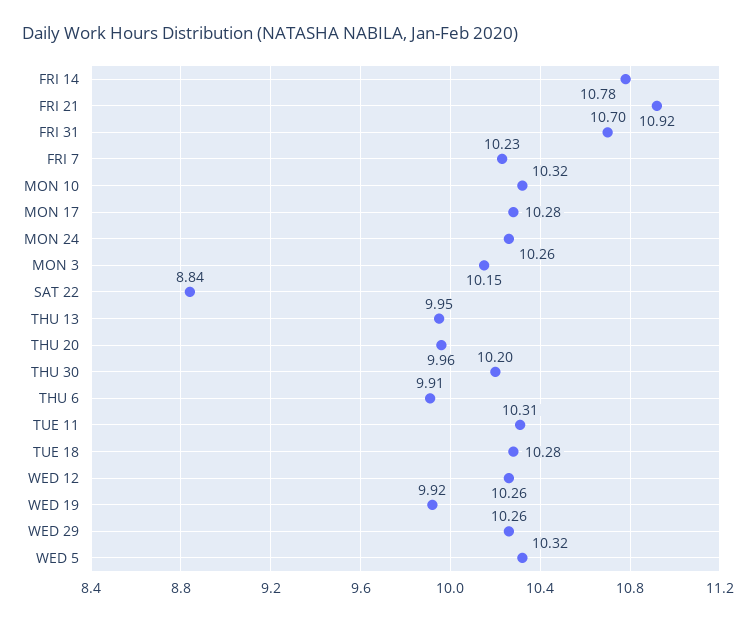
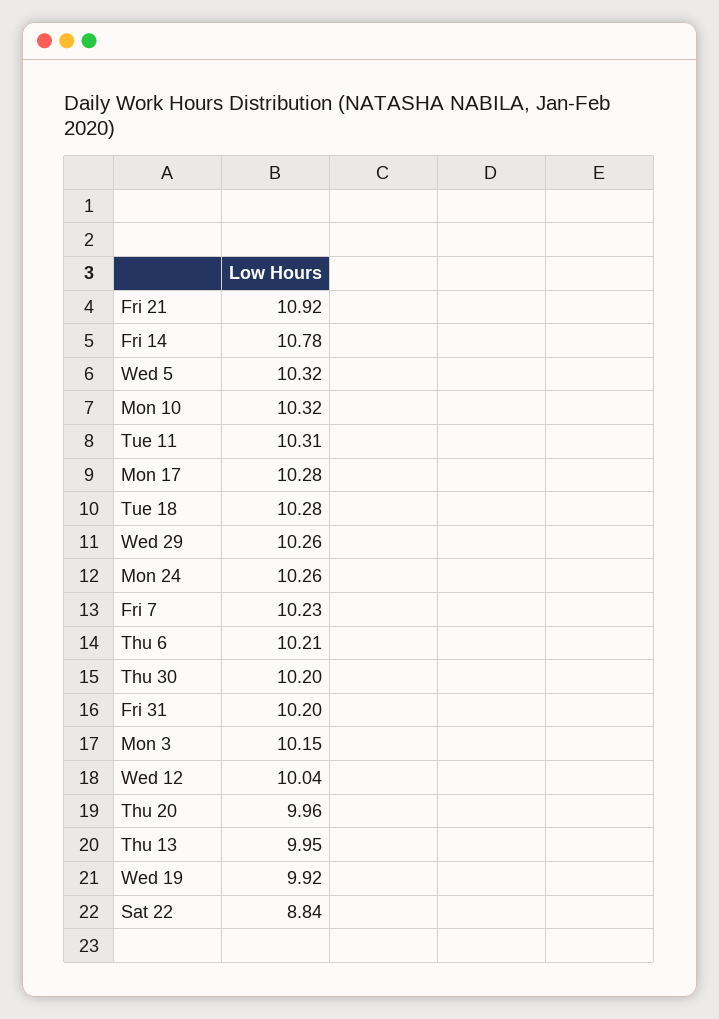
  {
    "FRI 14": 10.78,
    "FRI 21": 10.92,
-   "FRI 31": 10.7,
+   "FRI 31": 10.2,
    "FRI 7": 10.23,
    "MON 10": 10.32,
    "MON 17": 10.28,
    "MON 24": 10.26,
    "MON 3": 10.15,
    "SAT 22": 8.84,
    "THU 13": 9.95,
    "THU 20": 9.96,
    "THU 30": 10.2,
-   "THU 6": 9.91,
+   "THU 6": 10.21,
    "TUE 11": 10.31,
    "TUE 18": 10.28,
-   "WED 12": 10.26,
+   "WED 12": 10.04,
    "WED 19": 9.92,
    "WED 29": 10.26,
    "WED 5": 10.32
  }

